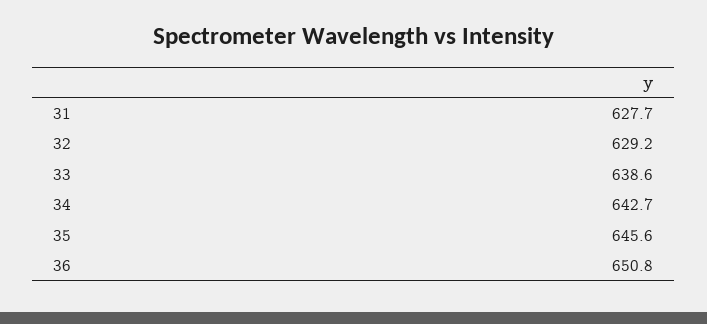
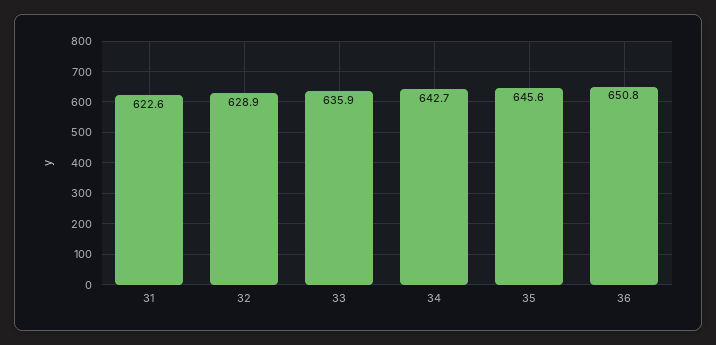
  {
-   "31": 627.7,
+   "31": 622.6,
-   "32": 629.2,
+   "32": 628.9,
-   "33": 638.6,
+   "33": 635.9,
    "34": 642.7,
    "35": 645.6,
    "36": 650.8
  }

